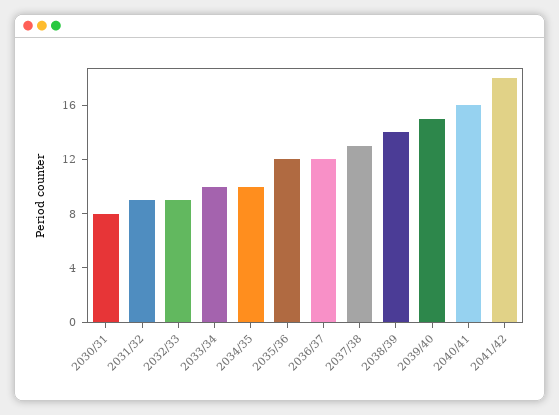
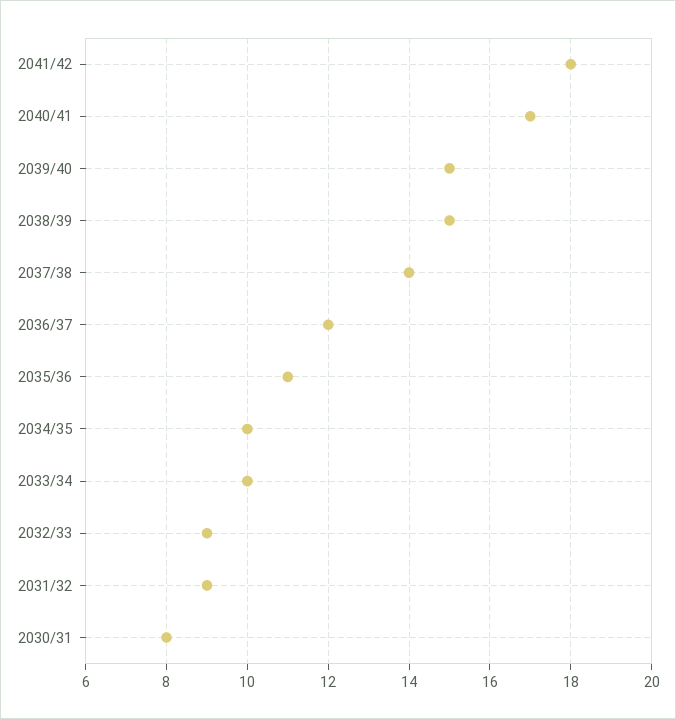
  {
    "2030/31": 8,
    "2031/32": 9,
    "2032/33": 9,
    "2033/34": 10,
    "2034/35": 10,
-   "2035/36": 12,
+   "2035/36": 11,
    "2036/37": 12,
-   "2037/38": 13,
+   "2037/38": 14,
-   "2038/39": 14,
+   "2038/39": 15,
    "2039/40": 15,
-   "2040/41": 16,
+   "2040/41": 17,
    "2041/42": 18
  }

